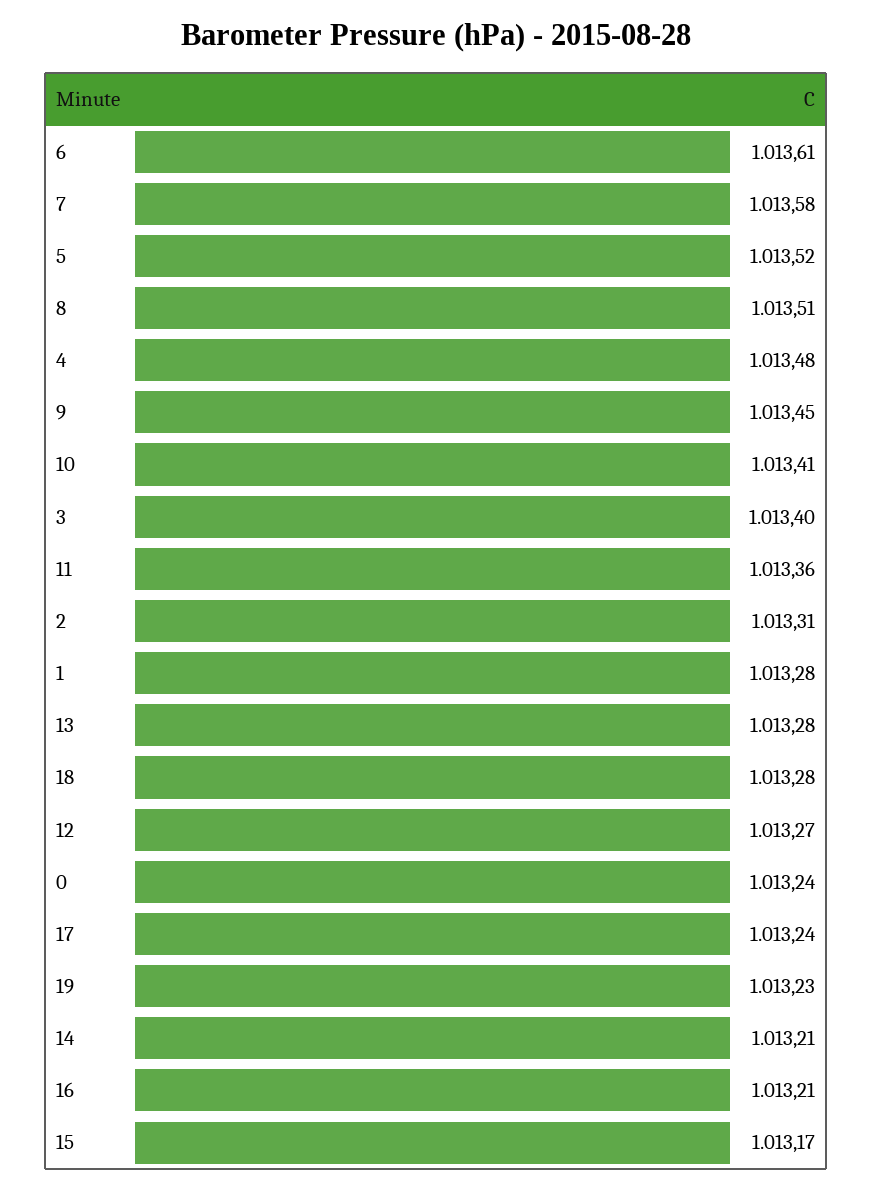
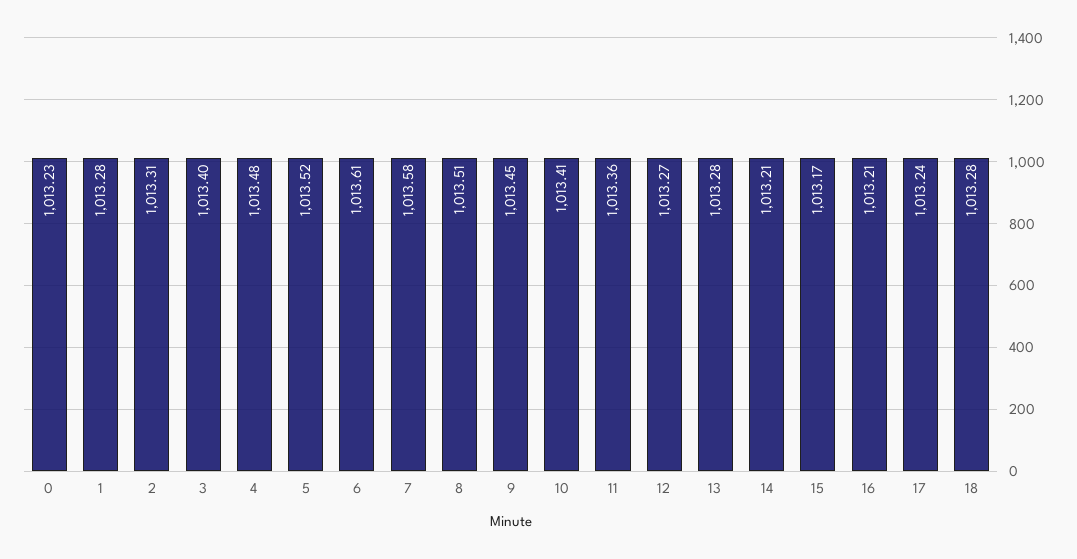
  {
    "6": 1013.61,
    "7": 1013.58,
    "5": 1013.52,
    "8": 1013.51,
    "4": 1013.48,
    "9": 1013.45,
    "10": 1013.41,
    "3": 1013.4,
    "11": 1013.36,
    "2": 1013.31,
    "1": 1013.28,
    "13": 1013.28,
    "18": 1013.28,
    "12": 1013.27,
-   "0": 1013.24,
+   "0": 1013.23,
    "17": 1013.24,
-   "19": 1013.23,
    "14": 1013.21,
    "16": 1013.21,
    "15": 1013.17
  }

